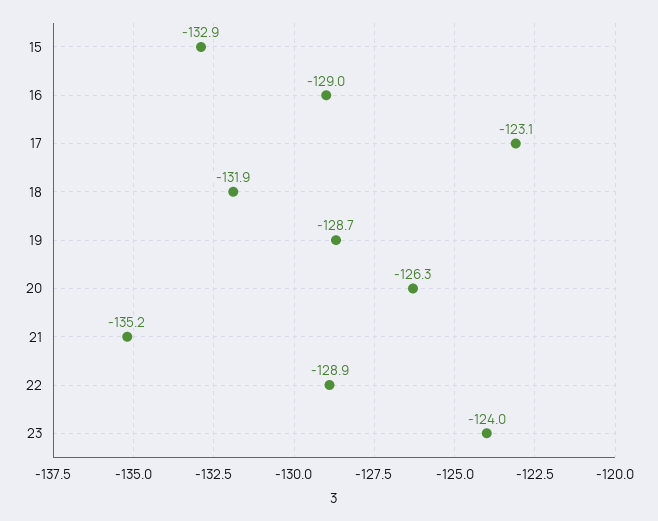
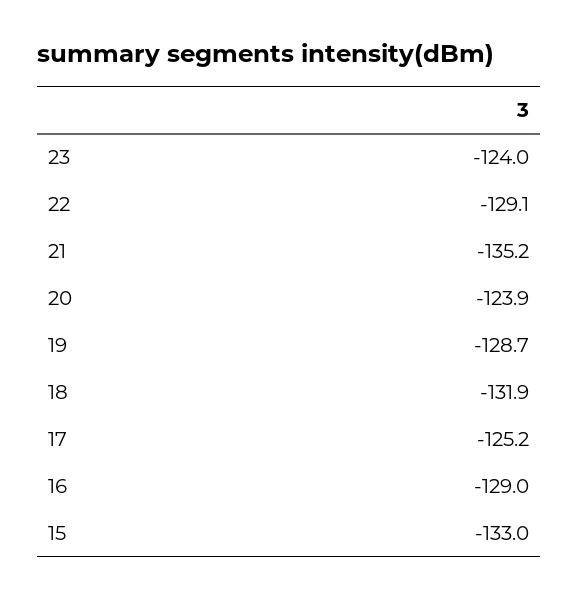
  {
-   "15": -132.9,
+   "15": -133,
    "16": -129,
-   "17": -123.1,
+   "17": -125.2,
    "18": -131.9,
    "19": -128.7,
-   "20": -126.3,
+   "20": -123.9,
    "21": -135.2,
-   "22": -128.9,
+   "22": -129.1,
    "23": -124
  }

